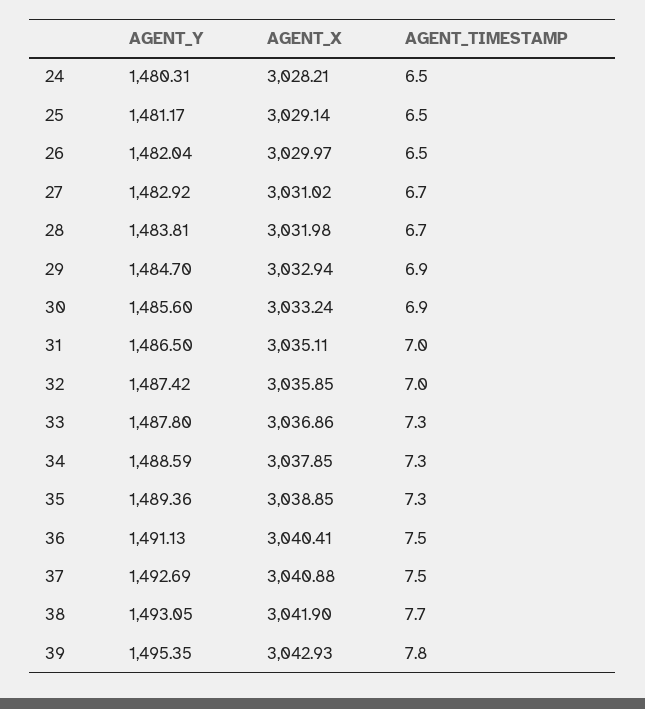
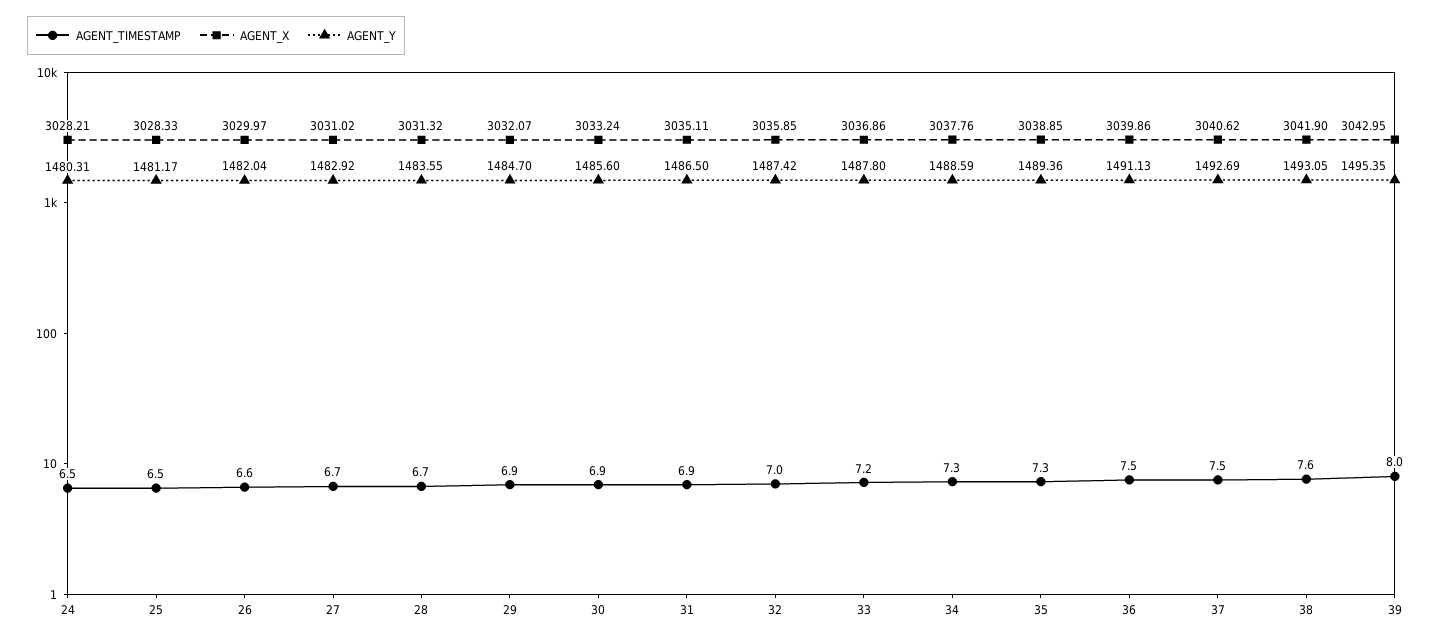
  {
    "AGENT_Y": {
      "24": 1480.31,
      "25": 1481.17,
      "26": 1482.04,
      "27": 1482.92,
-     "28": 1483.81,
+     "28": 1483.55,
      "29": 1484.7,
      "30": 1485.6,
      "31": 1486.5,
      "32": 1487.42,
      "33": 1487.8,
      "34": 1488.59,
      "35": 1489.36,
      "36": 1491.13,
      "37": 1492.69,
      "38": 1493.05,
      "39": 1495.35
    },
    "AGENT_X": {
      "24": 3028.21,
-     "25": 3029.14,
+     "25": 3028.33,
      "26": 3029.97,
      "27": 3031.02,
-     "28": 3031.98,
+     "28": 3031.32,
-     "29": 3032.94,
+     "29": 3032.07,
      "30": 3033.24,
      "31": 3035.11,
      "32": 3035.85,
      "33": 3036.86,
-     "34": 3037.85,
+     "34": 3037.76,
      "35": 3038.85,
-     "36": 3040.41,
+     "36": 3039.86,
-     "37": 3040.88,
+     "37": 3040.62,
      "38": 3041.9,
-     "39": 3042.93
+     "39": 3042.95
    },
    "AGENT_TIMESTAMP": {
      "24": 6.5,
      "25": 6.5,
-     "26": 6.5,
+     "26": 6.6,
      "27": 6.7,
      "28": 6.7,
      "29": 6.9,
      "30": 6.9,
-     "31": 7,
+     "31": 6.9,
      "32": 7,
-     "33": 7.3,
+     "33": 7.2,
      "34": 7.3,
      "35": 7.3,
      "36": 7.5,
      "37": 7.5,
-     "38": 7.7,
+     "38": 7.6,
-     "39": 7.8
+     "39": 8
    }
  }

